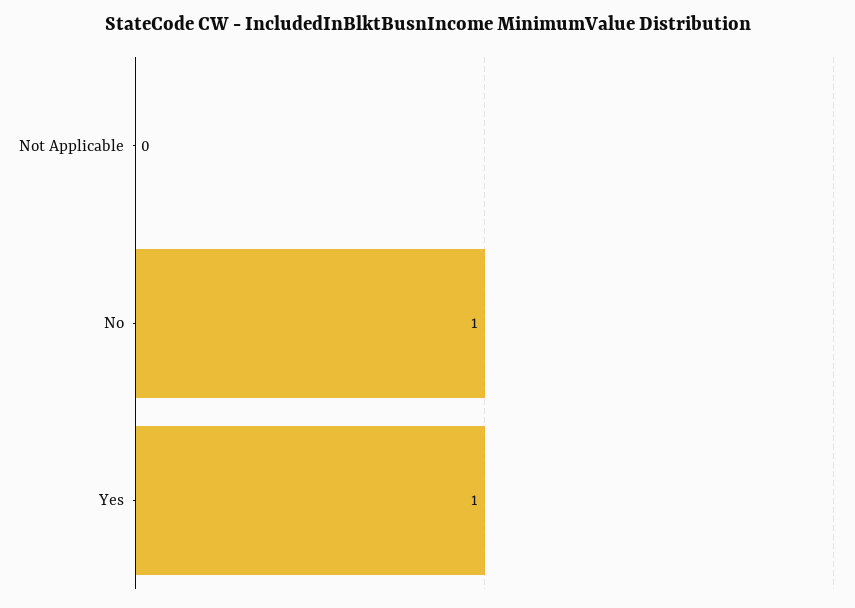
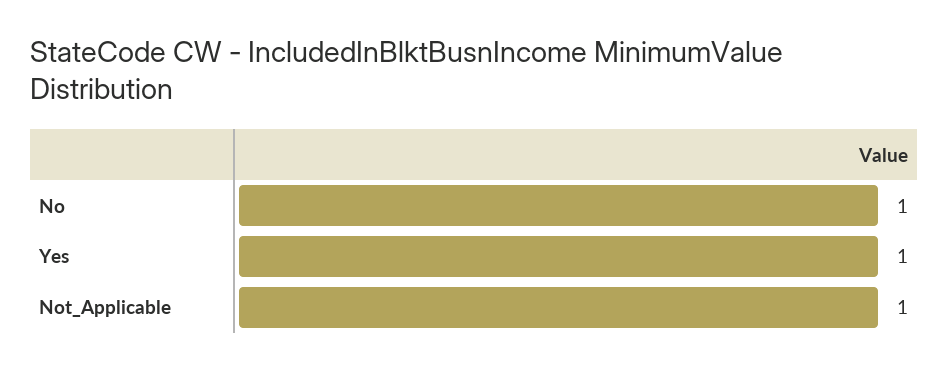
  {
-   "Not Applicable": 0,
+   "Not Applicable": 1,
    "No": 1,
    "Yes": 1
  }

